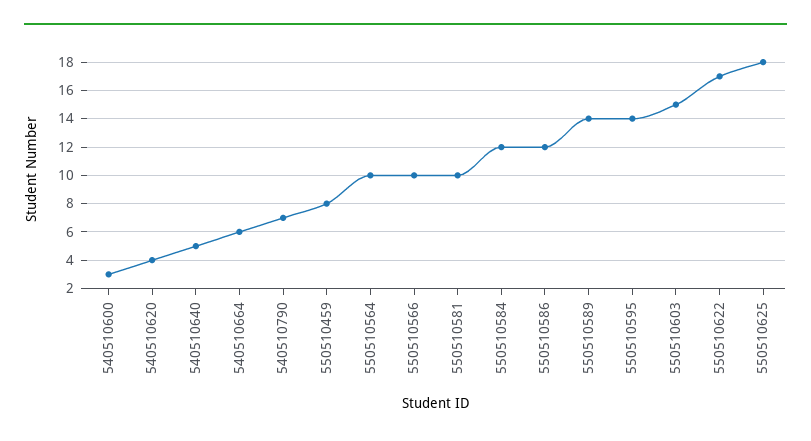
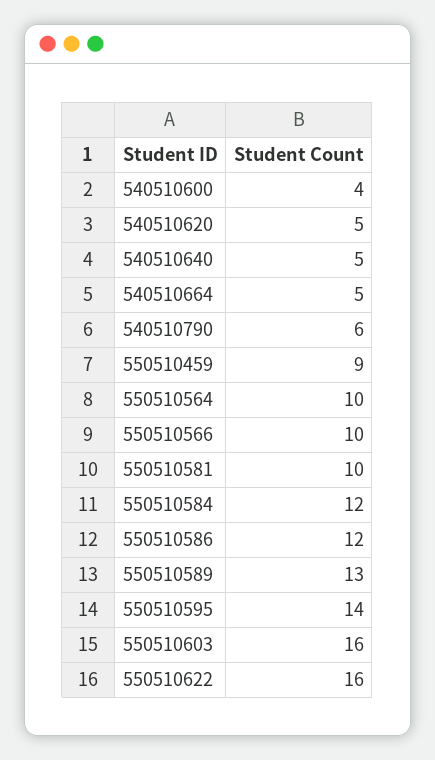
  {
-   "540510600": 3,
+   "540510600": 4,
-   "540510620": 4,
+   "540510620": 5,
    "540510640": 5,
-   "540510664": 6,
+   "540510664": 5,
-   "540510790": 7,
+   "540510790": 6,
-   "550510459": 8,
+   "550510459": 9,
    "550510564": 10,
    "550510566": 10,
    "550510581": 10,
    "550510584": 12,
    "550510586": 12,
-   "550510589": 14,
+   "550510589": 13,
    "550510595": 14,
-   "550510603": 15,
+   "550510603": 16,
-   "550510622": 17,
+   "550510622": 16
-   "550510625": 18
  }

